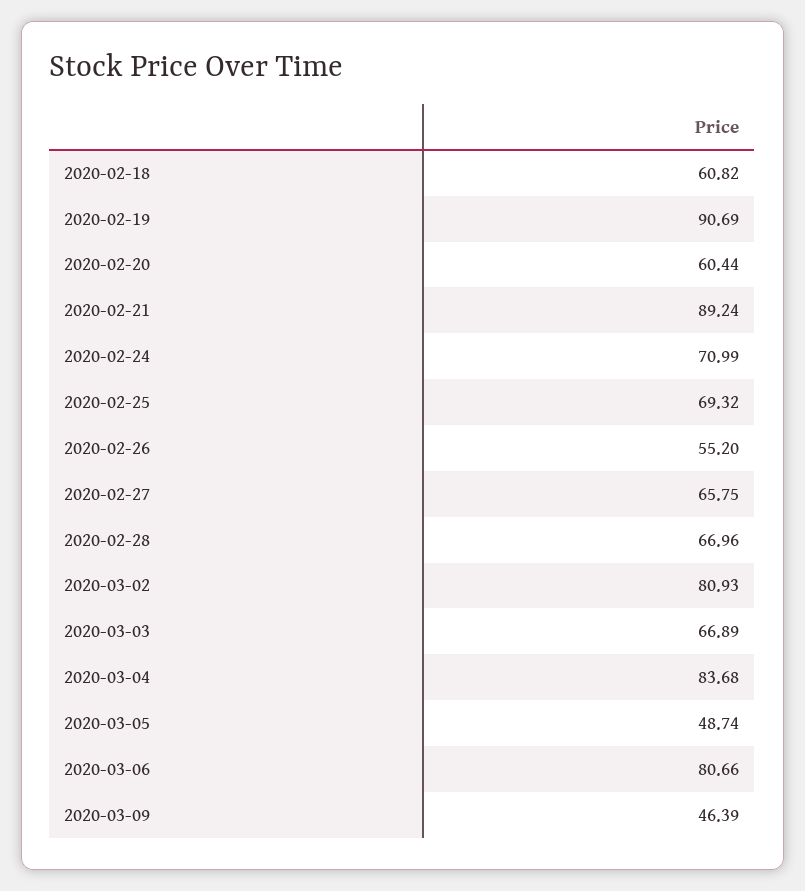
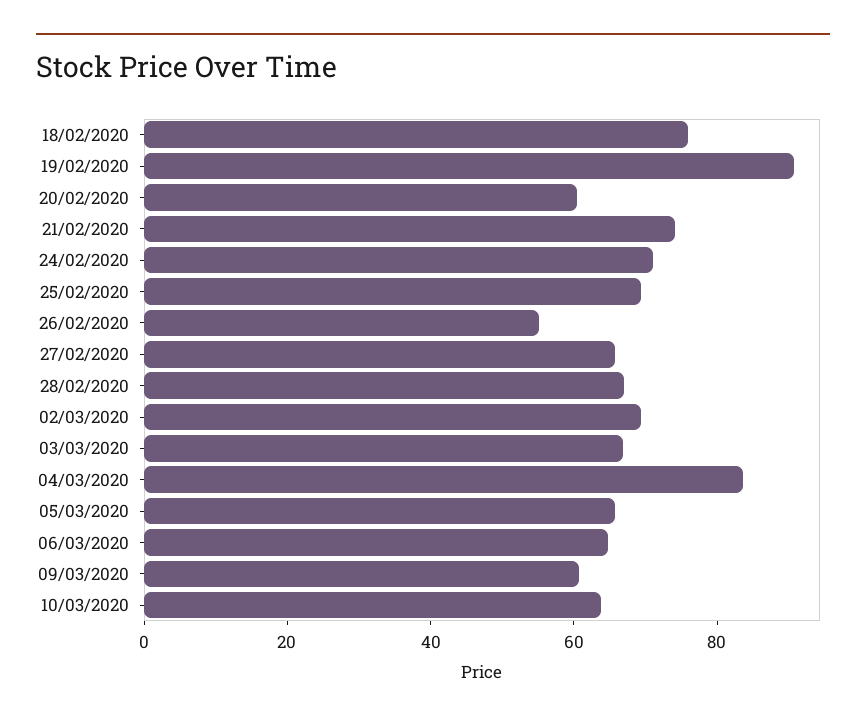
  {
-   "2020-02-18": 60.82,
+   "2020-02-18": 75,
    "2020-02-19": 90.69,
    "2020-02-20": 60.44,
-   "2020-02-21": 89.24,
+   "2020-02-21": 75,
    "2020-02-24": 70.99,
    "2020-02-25": 69.32,
    "2020-02-26": 55.2,
    "2020-02-27": 65.75,
    "2020-02-28": 66.96,
-   "2020-03-02": 80.93,
+   "2020-03-02": 70,
    "2020-03-03": 66.89,
    "2020-03-04": 83.68,
-   "2020-03-05": 48.74,
+   "2020-03-05": 65,
-   "2020-03-06": 80.66,
+   "2020-03-06": 65,
-   "2020-03-09": 46.39
+   "2020-03-09": 60,
+   "10/03/2020": 65
  }

